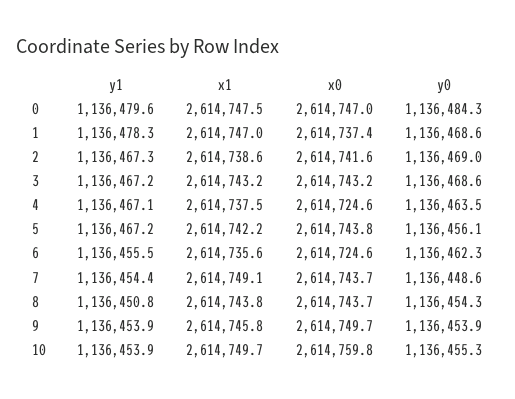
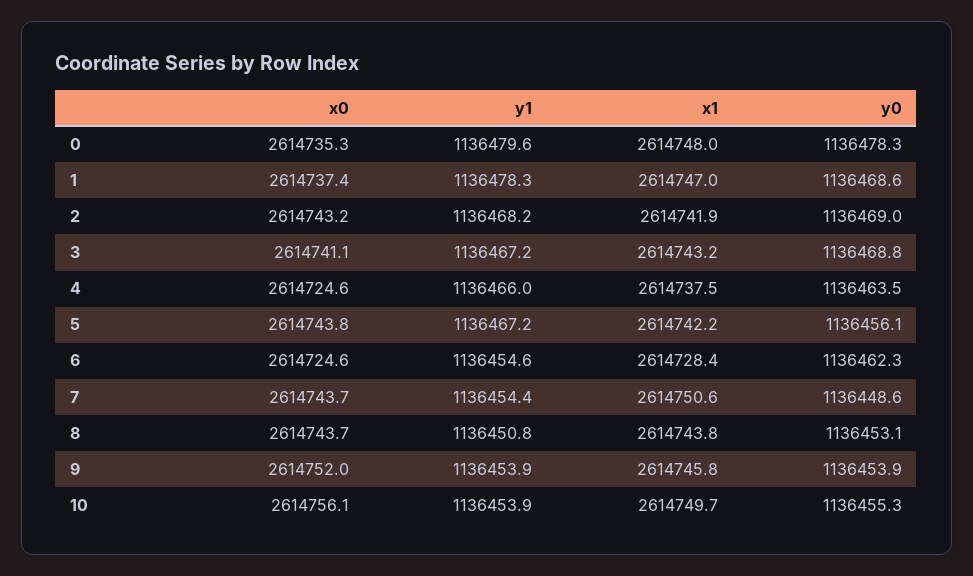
  {
    "y1": {
      "0": 1136479.6,
      "1": 1136478.3,
-     "2": 1136467.3,
+     "2": 1136468.2,
      "3": 1136467.2,
-     "4": 1136467.1,
+     "4": 1136466,
      "5": 1136467.2,
-     "6": 1136455.5,
+     "6": 1136454.6,
      "7": 1136454.4,
      "8": 1136450.8,
      "9": 1136453.9,
      "10": 1136453.9
    },
    "x1": {
-     "0": 2614747.5,
+     "0": 2614748,
      "1": 2614747,
-     "2": 2614738.6,
+     "2": 2614741.9,
      "3": 2614743.2,
      "4": 2614737.5,
      "5": 2614742.2,
-     "6": 2614735.6,
+     "6": 2614728.4,
-     "7": 2614749.1,
+     "7": 2614750.6,
      "8": 2614743.8,
      "9": 2614745.8,
      "10": 2614749.7
    },
    "x0": {
-     "0": 2614747,
+     "0": 2614735.3,
      "1": 2614737.4,
-     "2": 2614741.6,
+     "2": 2614743.2,
-     "3": 2614743.2,
+     "3": 2614741.1,
      "4": 2614724.6,
      "5": 2614743.8,
      "6": 2614724.6,
      "7": 2614743.7,
      "8": 2614743.7,
-     "9": 2614749.7,
+     "9": 2614752,
-     "10": 2614759.8
+     "10": 2614756.1
    },
    "y0": {
-     "0": 1136484.3,
+     "0": 1136478.3,
      "1": 1136468.6,
      "2": 1136469,
-     "3": 1136468.6,
+     "3": 1136468.8,
      "4": 1136463.5,
      "5": 1136456.1,
      "6": 1136462.3,
      "7": 1136448.6,
-     "8": 1136454.3,
+     "8": 1136453.1,
      "9": 1136453.9,
      "10": 1136455.3
    }
  }

